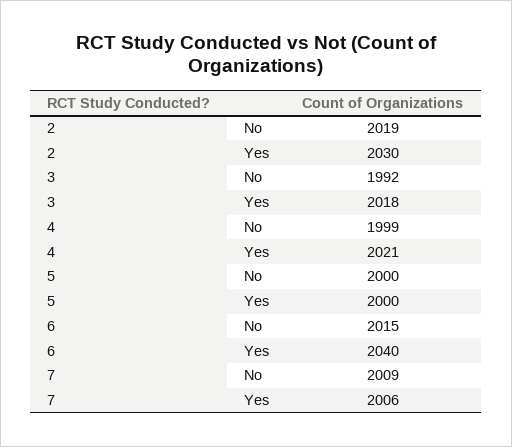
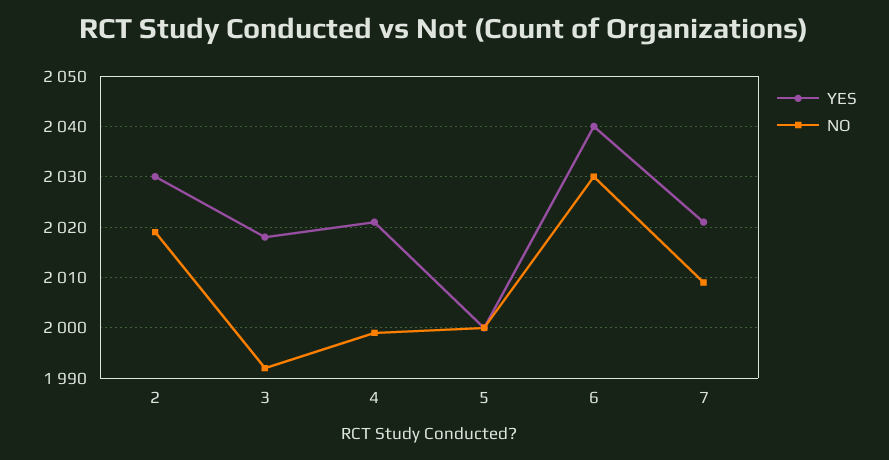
  {
    "No": {
      "2": 2019,
      "3": 1992,
      "4": 1999,
      "5": 2000,
-     "6": 2015,
+     "6": 2030,
      "7": 2009
    },
    "Yes": {
      "2": 2030,
      "3": 2018,
      "4": 2021,
      "5": 2000,
      "6": 2040,
-     "7": 2006
+     "7": 2020
    }
  }

